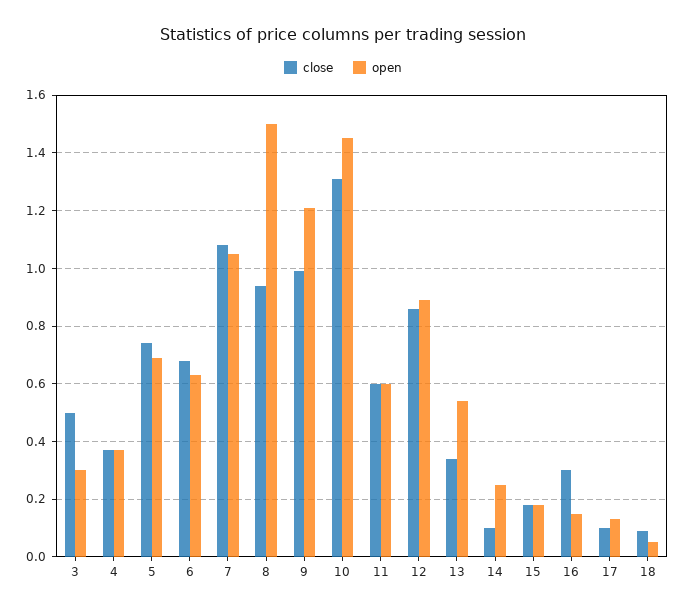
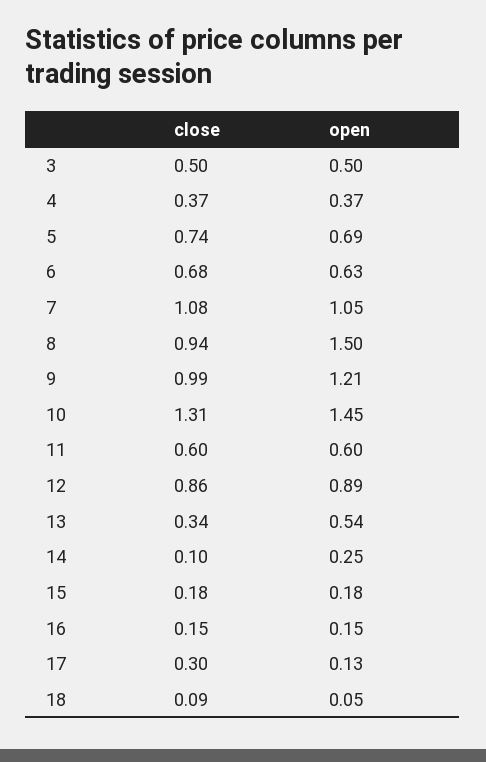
  {
    "close": {
      "3": 0.5,
      "4": 0.37,
      "5": 0.74,
      "6": 0.68,
      "7": 1.08,
      "8": 0.94,
      "9": 0.99,
      "10": 1.31,
      "11": 0.6,
      "12": 0.86,
      "13": 0.34,
      "14": 0.1,
      "15": 0.18,
-     "16": 0.3,
+     "16": 0.15,
-     "17": 0.1,
+     "17": 0.3,
      "18": 0.09
    },
    "open": {
-     "3": 0.3,
+     "3": 0.5,
      "4": 0.37,
      "5": 0.69,
      "6": 0.63,
      "7": 1.05,
      "8": 1.5,
      "9": 1.21,
      "10": 1.45,
      "11": 0.6,
      "12": 0.89,
      "13": 0.54,
      "14": 0.25,
      "15": 0.18,
      "16": 0.15,
      "17": 0.13,
      "18": 0.05
    }
  }

